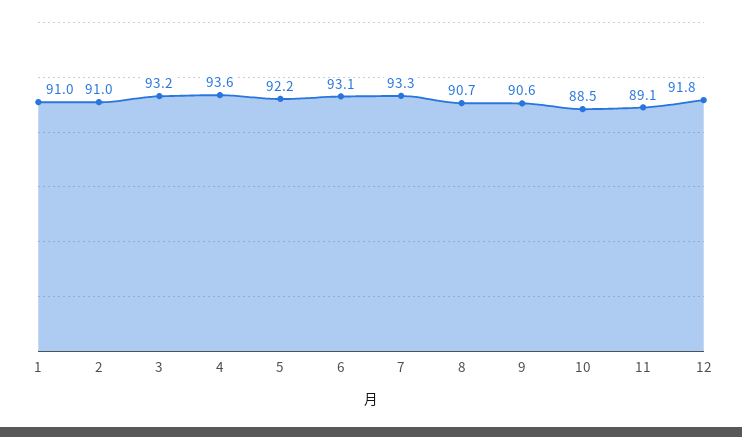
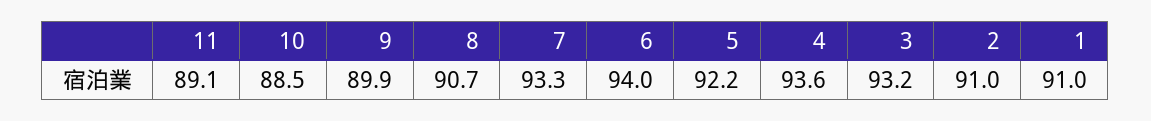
  {
    "1": 91,
    "2": 91,
    "3": 93.2,
    "4": 93.6,
    "5": 92.2,
-   "6": 93.1,
+   "6": 94,
    "7": 93.3,
    "8": 90.7,
-   "9": 90.6,
+   "9": 89.9,
    "10": 88.5,
-   "11": 89.1,
+   "11": 89.1
-   "12": 91.8
  }

